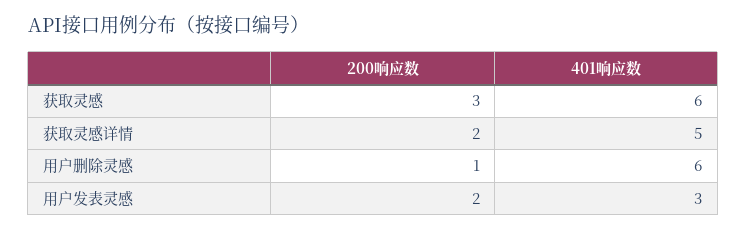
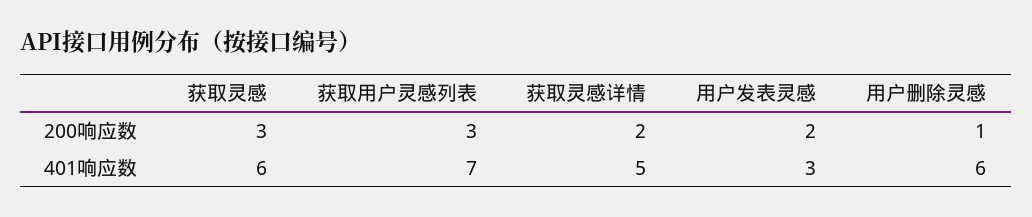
  {
    "200响应数": {
      "获取灵感": 3,
      "获取灵感详情": 2,
      "用户删除灵感": 1,
-     "用户发表灵感": 2
+     "用户发表灵感": 2,
+     "获取用户灵感列表": 3
    },
    "401响应数": {
      "获取灵感": 6,
      "获取灵感详情": 5,
      "用户删除灵感": 6,
-     "用户发表灵感": 3
+     "用户发表灵感": 3,
+     "获取用户灵感列表": 7
    }
  }

